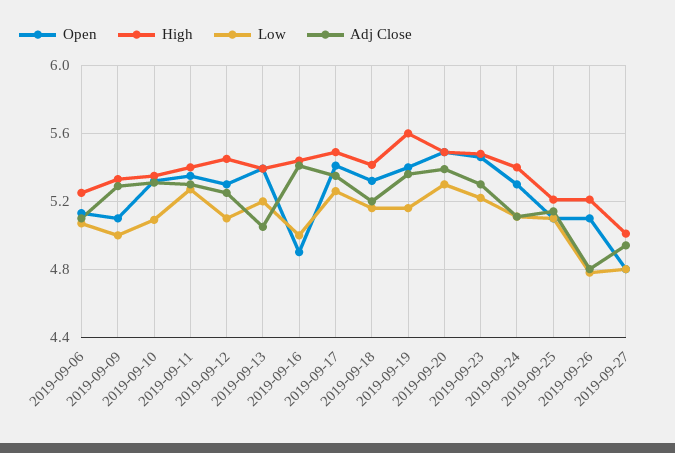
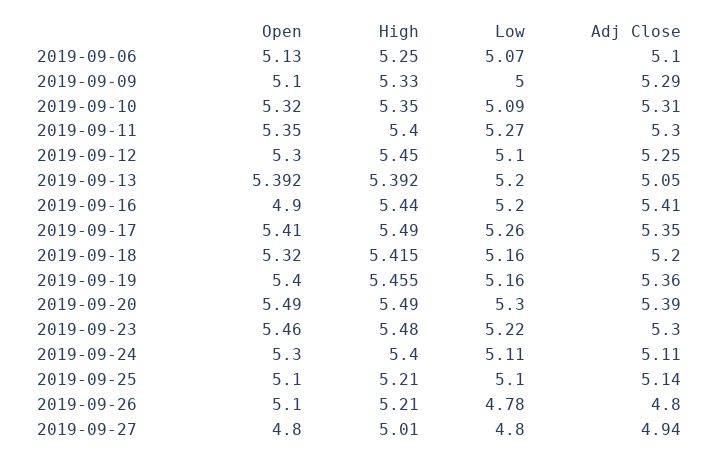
  {
    "Open": {
      "2019-09-06": 5.13,
      "2019-09-09": 5.1,
      "2019-09-10": 5.32,
      "2019-09-11": 5.35,
      "2019-09-12": 5.3,
      "2019-09-13": 5.392,
      "2019-09-16": 4.9,
      "2019-09-17": 5.41,
      "2019-09-18": 5.32,
      "2019-09-19": 5.4,
      "2019-09-20": 5.49,
      "2019-09-23": 5.46,
      "2019-09-24": 5.3,
      "2019-09-25": 5.1,
      "2019-09-26": 5.1,
      "2019-09-27": 4.8
    },
    "High": {
      "2019-09-06": 5.25,
      "2019-09-09": 5.33,
      "2019-09-10": 5.35,
      "2019-09-11": 5.4,
      "2019-09-12": 5.45,
      "2019-09-13": 5.392,
      "2019-09-16": 5.44,
      "2019-09-17": 5.49,
      "2019-09-18": 5.415,
-     "2019-09-19": 5.6,
+     "2019-09-19": 5.455,
      "2019-09-20": 5.49,
      "2019-09-23": 5.48,
      "2019-09-24": 5.4,
      "2019-09-25": 5.21,
      "2019-09-26": 5.21,
      "2019-09-27": 5.01
    },
    "Low": {
      "2019-09-06": 5.07,
      "2019-09-09": 5,
      "2019-09-10": 5.09,
      "2019-09-11": 5.27,
      "2019-09-12": 5.1,
      "2019-09-13": 5.2,
-     "2019-09-16": 5,
+     "2019-09-16": 5.2,
      "2019-09-17": 5.26,
      "2019-09-18": 5.16,
      "2019-09-19": 5.16,
      "2019-09-20": 5.3,
      "2019-09-23": 5.22,
      "2019-09-24": 5.11,
      "2019-09-25": 5.1,
      "2019-09-26": 4.78,
      "2019-09-27": 4.8
    },
    "Adj Close": {
      "2019-09-06": 5.1,
      "2019-09-09": 5.29,
      "2019-09-10": 5.31,
      "2019-09-11": 5.3,
      "2019-09-12": 5.25,
      "2019-09-13": 5.05,
      "2019-09-16": 5.41,
      "2019-09-17": 5.35,
      "2019-09-18": 5.2,
      "2019-09-19": 5.36,
      "2019-09-20": 5.39,
      "2019-09-23": 5.3,
      "2019-09-24": 5.11,
      "2019-09-25": 5.14,
      "2019-09-26": 4.8,
      "2019-09-27": 4.94
    }
  }

